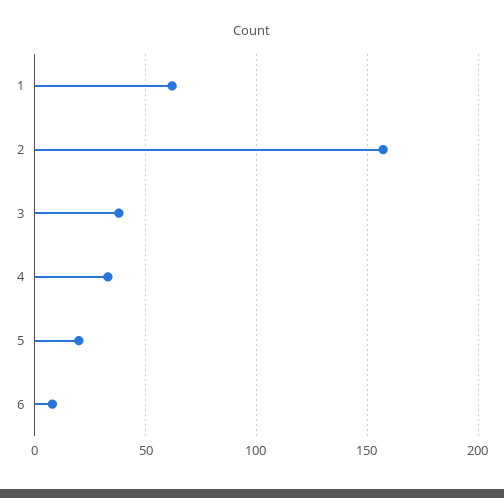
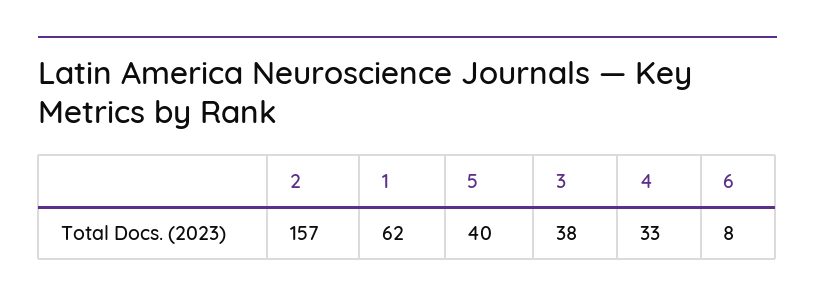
  {
    "1": 62,
    "2": 157,
    "3": 38,
    "4": 33,
-   "5": 20,
+   "5": 40,
    "6": 8
  }

